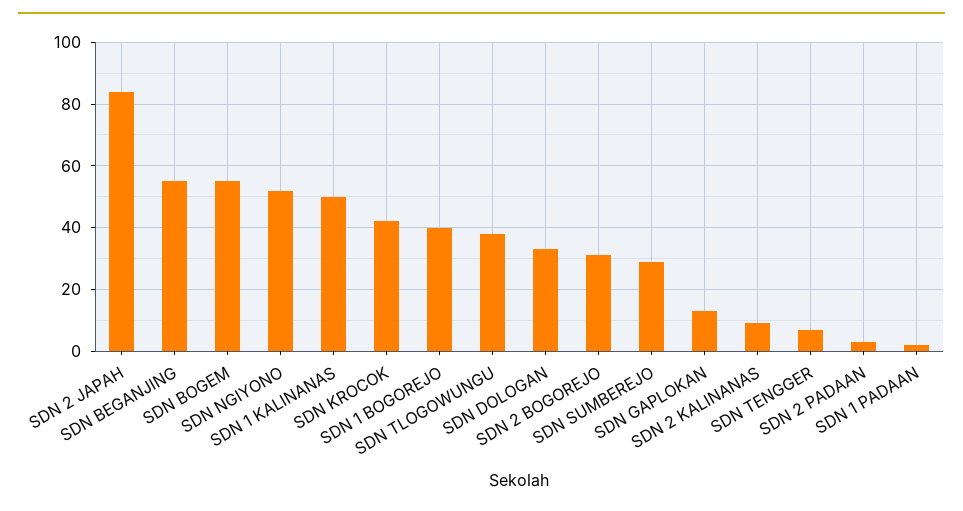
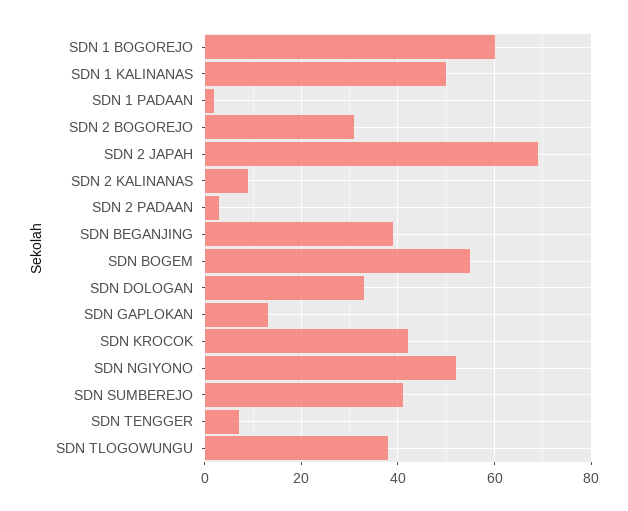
  {
-   "SDN 2 JAPAH": 85,
+   "SDN 2 JAPAH": 70,
-   "SDN BEGANJING": 55,
+   "SDN BEGANJING": 40,
    "SDN BOGEM": 55,
    "SDN NGIYONO": 50,
    "SDN 1 KALINANAS": 50,
    "SDN KROCOK": 40,
-   "SDN 1 BOGOREJO": 40,
+   "SDN 1 BOGOREJO": 60,
    "SDN TLOGOWUNGU": 40,
    "SDN DOLOGAN": 35,
    "SDN 2 BOGOREJO": 30,
-   "SDN SUMBEREJO": 30,
+   "SDN SUMBEREJO": 40,
    "SDN GAPLOKAN": 15,
    "SDN 2 KALINANAS": 10,
    "SDN TENGGER": 5,
    "SDN 2 PADAAN": 5,
    "SDN 1 PADAAN": 0
  }

